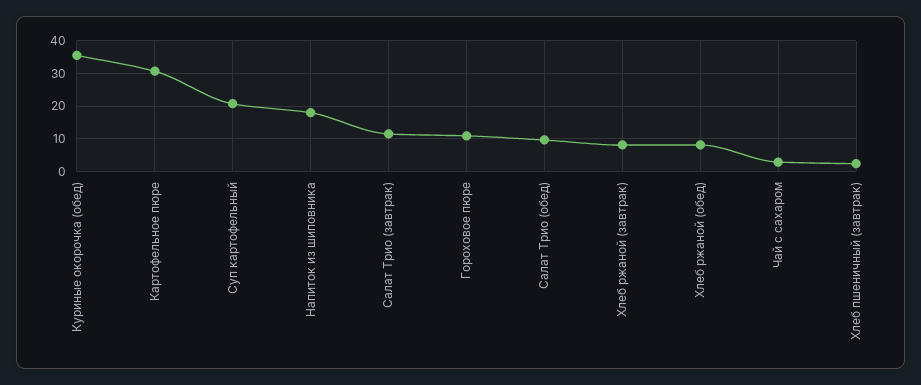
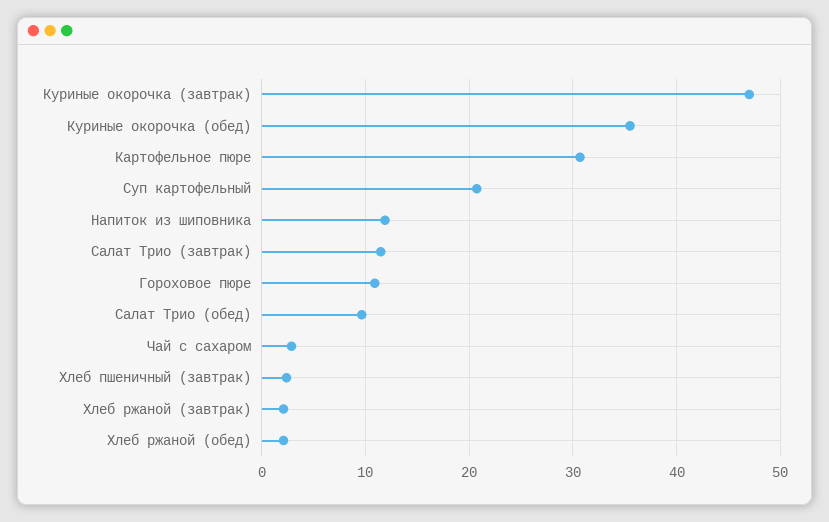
  {
    "Куриные окорочка (обед)": 36,
    "Картофельное пюре": 31,
    "Суп картофельный": 21,
-   "Напиток из шиповника": 18,
+   "Напиток из шиповника": 12,
    "Салат Трио (завтрак)": 11,
    "Гороховое пюре": 11,
    "Салат Трио (обед)": 10,
-   "Хлеб ржаной (завтрак)": 8,
+   "Хлеб ржаной (завтрак)": 2,
-   "Хлеб ржаной (обед)": 8,
+   "Хлеб ржаной (обед)": 2,
    "Чай с сахаром": 3,
-   "Хлеб пшеничный (завтрак)": 2
+   "Хлеб пшеничный (завтрак)": 2,
+   "Куриные окорочка (завтрак)": 47
  }

